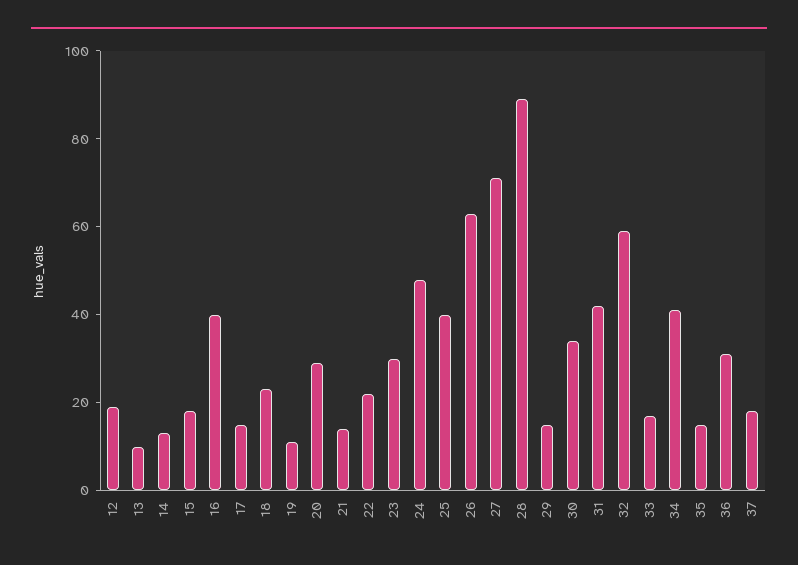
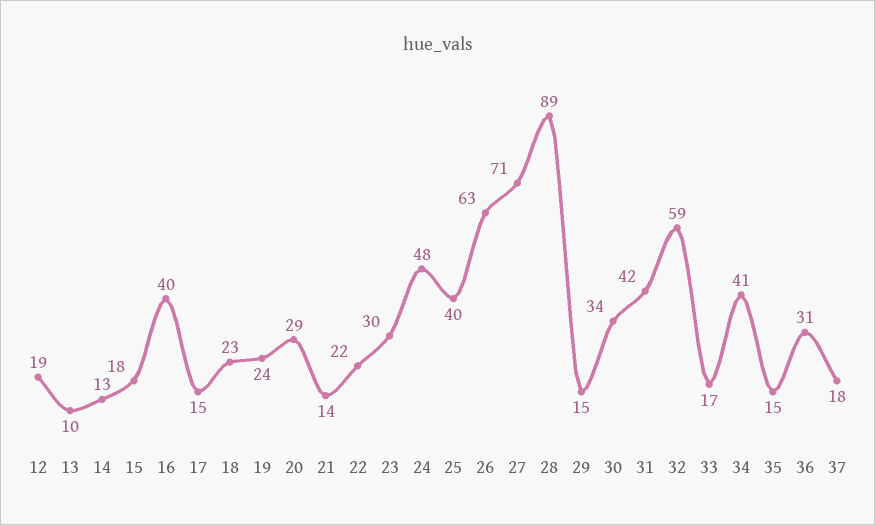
  {
    "12": 19,
    "13": 10,
    "14": 13,
    "15": 18,
    "16": 40,
    "17": 15,
    "18": 23,
-   "19": 10,
+   "19": 24,
    "20": 29,
    "21": 14,
    "22": 22,
    "23": 30,
    "24": 48,
    "25": 40,
    "26": 63,
    "27": 71,
    "28": 89,
    "29": 15,
    "30": 34,
    "31": 42,
    "32": 59,
    "33": 17,
    "34": 41,
    "35": 15,
    "36": 31,
    "37": 18
  }

